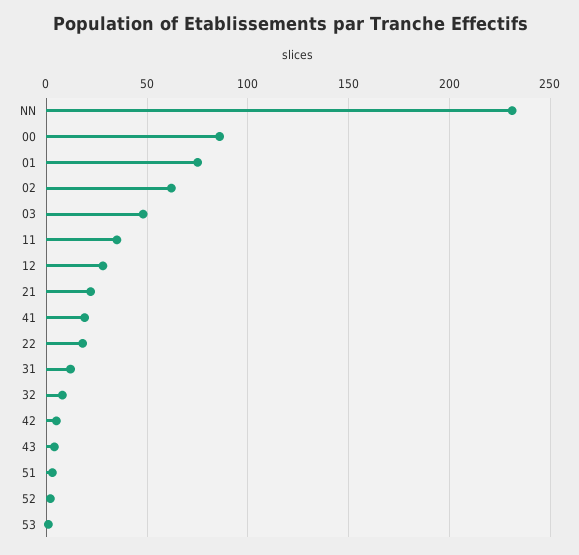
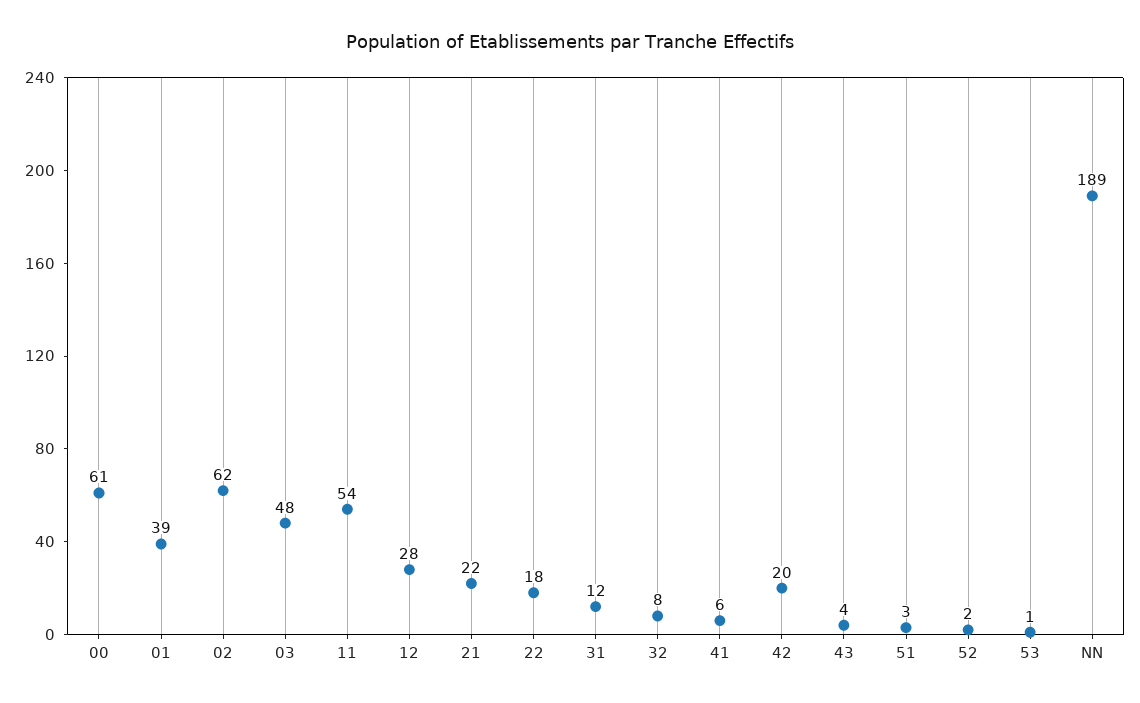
  {
-   "NN": 230,
+   "NN": 189,
-   "00": 85,
+   "00": 61,
-   "01": 75,
+   "01": 39,
    "02": 62,
    "03": 48,
-   "11": 35,
+   "11": 54,
    "12": 28,
    "21": 22,
-   "41": 20,
+   "41": 6,
    "22": 18,
    "31": 12,
    "32": 8,
-   "42": 5,
+   "42": 20,
    "43": 4,
    "51": 3,
    "52": 2,
    "53": 1
  }

